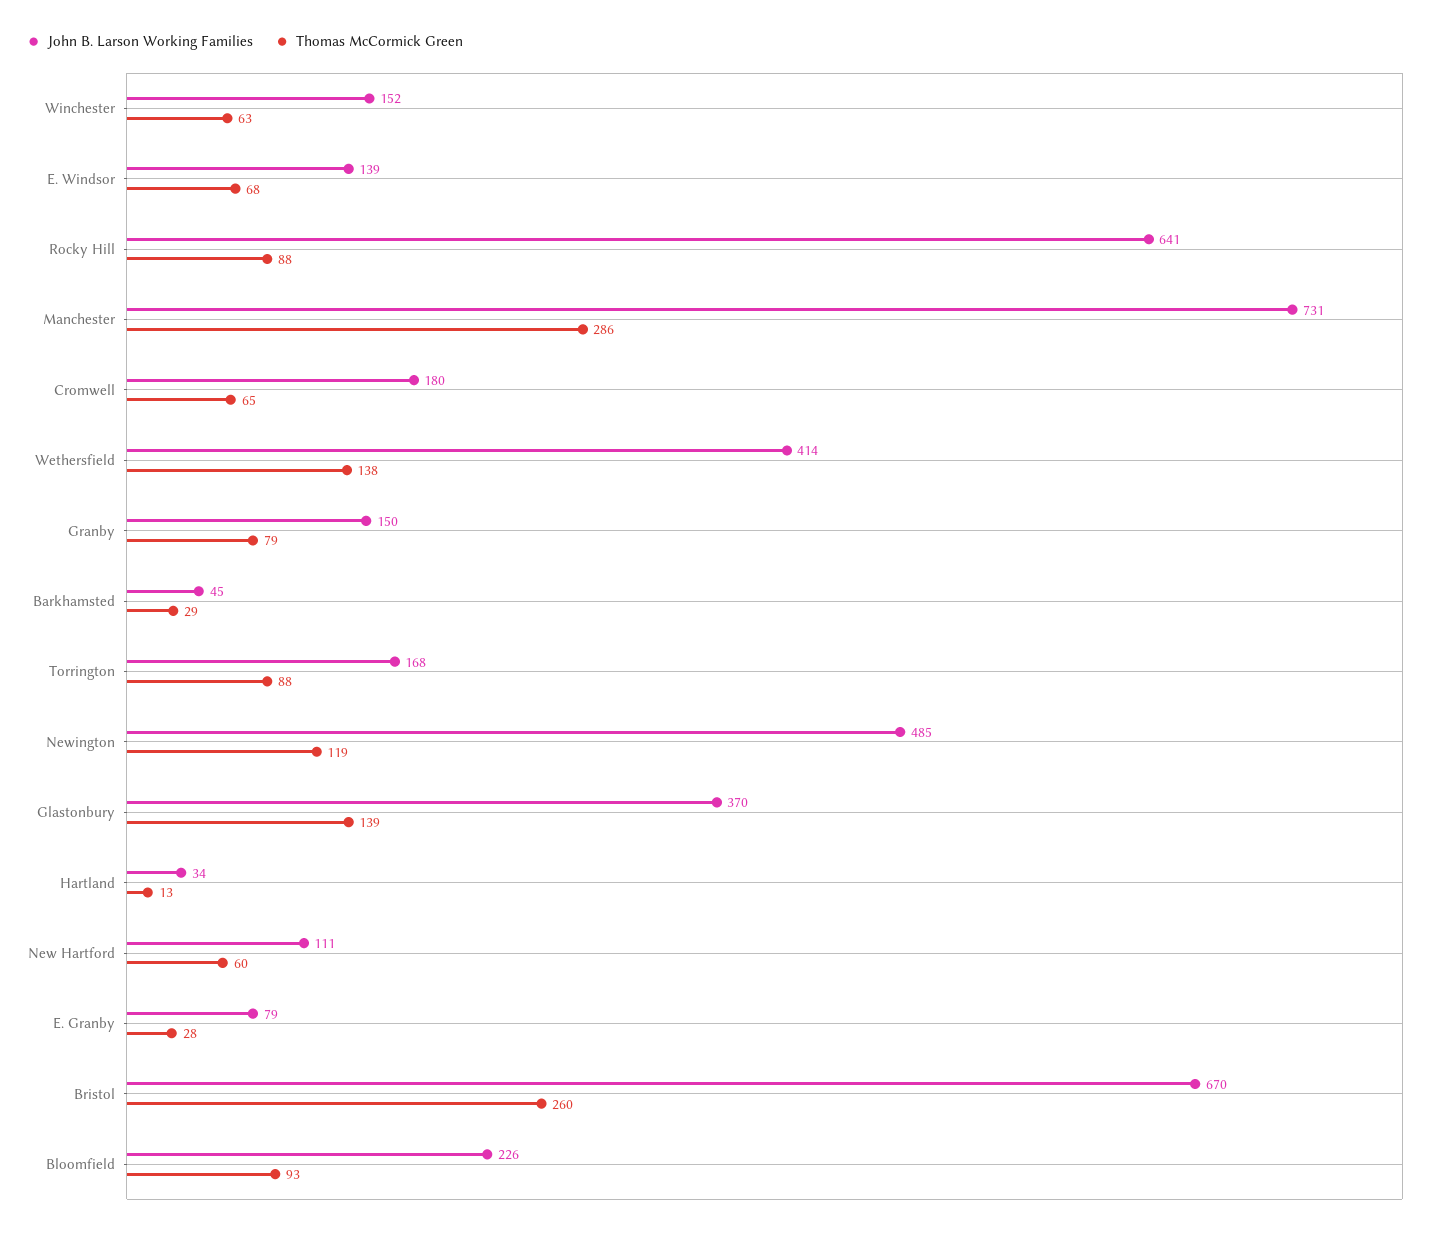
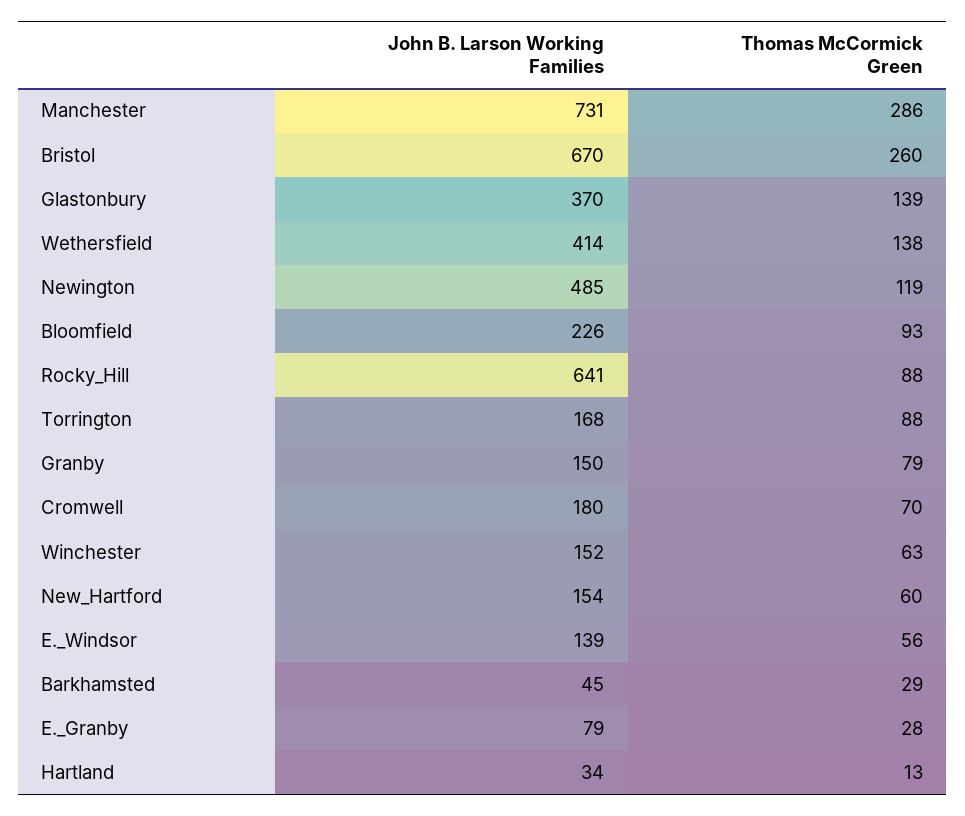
  {
    "John B. Larson Working Families": {
      "Winchester": 152,
      "E. Windsor": 139,
      "Rocky Hill": 641,
      "Manchester": 731,
      "Cromwell": 180,
      "Wethersfield": 414,
      "Granby": 150,
      "Barkhamsted": 45,
      "Torrington": 168,
      "Newington": 485,
      "Glastonbury": 370,
      "Hartland": 34,
-     "New Hartford": 111,
+     "New Hartford": 154,
      "E. Granby": 79,
      "Bristol": 670,
      "Bloomfield": 226
    },
    "Thomas McCormick Green": {
      "Winchester": 63,
-     "E. Windsor": 68,
+     "E. Windsor": 56,
      "Rocky Hill": 88,
      "Manchester": 286,
-     "Cromwell": 65,
+     "Cromwell": 70,
      "Wethersfield": 138,
      "Granby": 79,
      "Barkhamsted": 29,
      "Torrington": 88,
      "Newington": 119,
      "Glastonbury": 139,
      "Hartland": 13,
      "New Hartford": 60,
      "E. Granby": 28,
      "Bristol": 260,
      "Bloomfield": 93
    }
  }

